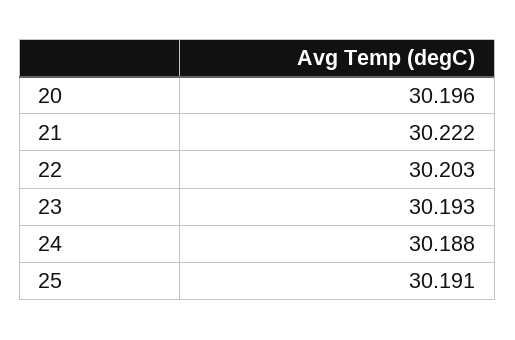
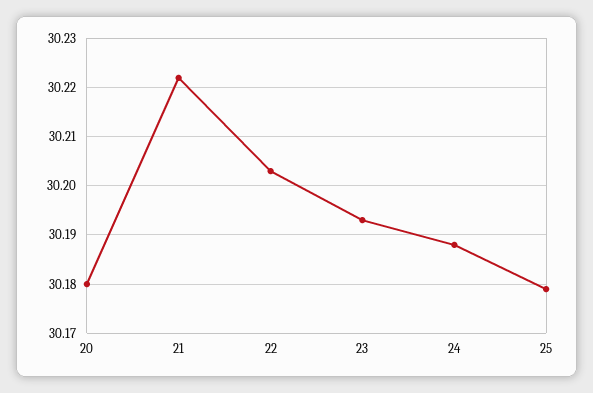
  {
-   "20": 30.196,
+   "20": 30.18,
    "21": 30.222,
    "22": 30.203,
    "23": 30.193,
    "24": 30.188,
-   "25": 30.191
+   "25": 30.18
  }

